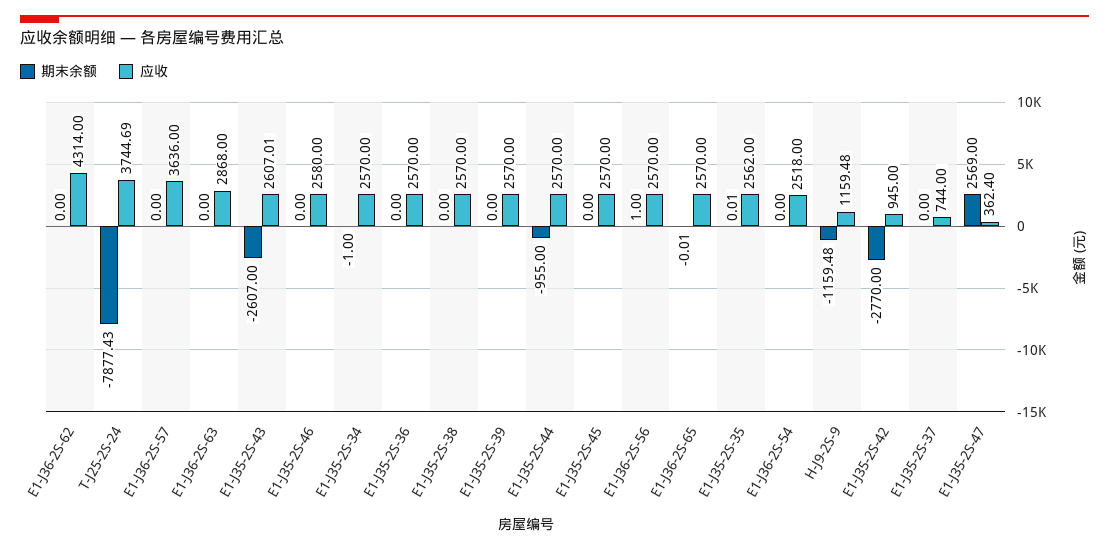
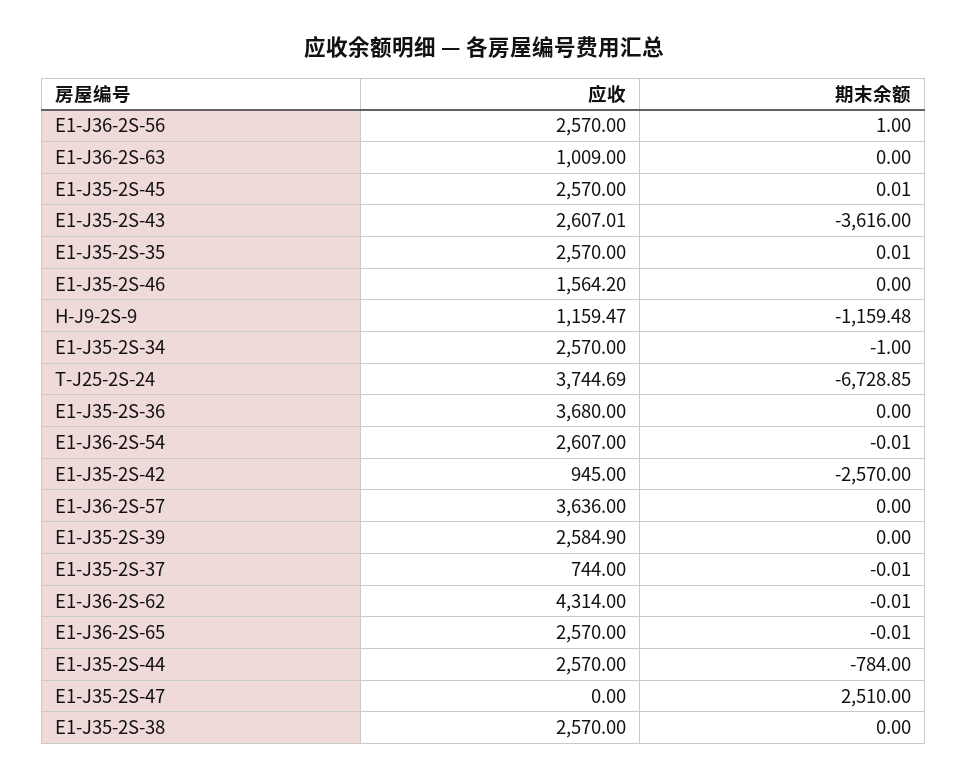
  {
    "期末余额": {
-     "E1-J36-2S-62": 0,
+     "E1-J36-2S-62": -0.01,
-     "T-J25-2S-24": -7877.43,
+     "T-J25-2S-24": -6728.85,
      "E1-J36-2S-57": 0,
      "E1-J36-2S-63": 0,
-     "E1-J35-2S-43": -2607,
+     "E1-J35-2S-43": -3616,
      "E1-J35-2S-46": 0,
      "E1-J35-2S-34": -1,
      "E1-J35-2S-36": 0,
      "E1-J35-2S-38": 0,
      "E1-J35-2S-39": 0,
-     "E1-J35-2S-44": -955,
+     "E1-J35-2S-44": -784,
-     "E1-J35-2S-45": 0,
+     "E1-J35-2S-45": 0.01,
      "E1-J36-2S-56": 1,
      "E1-J36-2S-65": -0.01,
      "E1-J35-2S-35": 0.01,
-     "E1-J36-2S-54": 0,
+     "E1-J36-2S-54": -0.01,
      "H-J9-2S-9": -1159.48,
-     "E1-J35-2S-42": -2770,
+     "E1-J35-2S-42": -2570,
-     "E1-J35-2S-37": 0,
+     "E1-J35-2S-37": -0.01,
-     "E1-J35-2S-47": 2569
+     "E1-J35-2S-47": 2510
    },
    "应收": {
      "E1-J36-2S-62": 4314,
      "T-J25-2S-24": 3744.69,
      "E1-J36-2S-57": 3636,
-     "E1-J36-2S-63": 2868,
+     "E1-J36-2S-63": 1009,
      "E1-J35-2S-43": 2607.01,
-     "E1-J35-2S-46": 2580,
+     "E1-J35-2S-46": 1564.2,
      "E1-J35-2S-34": 2570,
-     "E1-J35-2S-36": 2570,
+     "E1-J35-2S-36": 3680,
      "E1-J35-2S-38": 2570,
-     "E1-J35-2S-39": 2570,
+     "E1-J35-2S-39": 2584.9,
      "E1-J35-2S-44": 2570,
      "E1-J35-2S-45": 2570,
      "E1-J36-2S-56": 2570,
      "E1-J36-2S-65": 2570,
-     "E1-J35-2S-35": 2562,
+     "E1-J35-2S-35": 2570,
-     "E1-J36-2S-54": 2518,
+     "E1-J36-2S-54": 2607,
-     "H-J9-2S-9": 1159.48,
+     "H-J9-2S-9": 1159.47,
      "E1-J35-2S-42": 945,
      "E1-J35-2S-37": 744,
-     "E1-J35-2S-47": 362.4
+     "E1-J35-2S-47": 0
    }
  }

